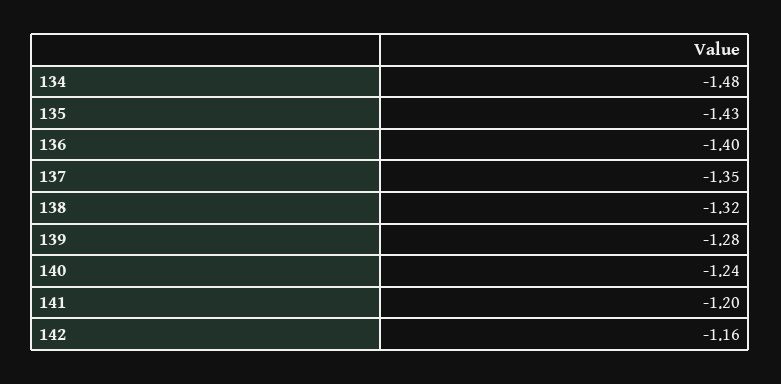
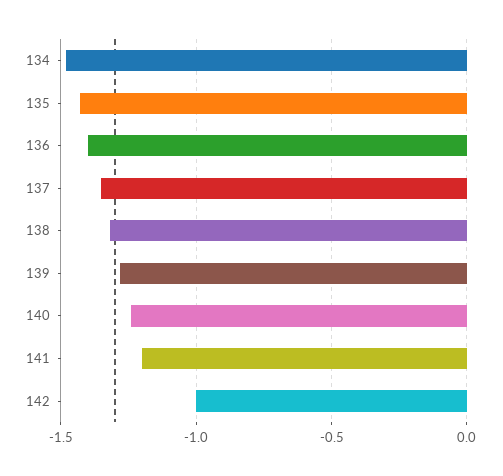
  {
    "134": -1.48,
    "135": -1.43,
    "136": -1.4,
    "137": -1.35,
    "138": -1.32,
    "139": -1.28,
    "140": -1.24,
    "141": -1.2,
-   "142": -1.16
+   "142": -1
  }

